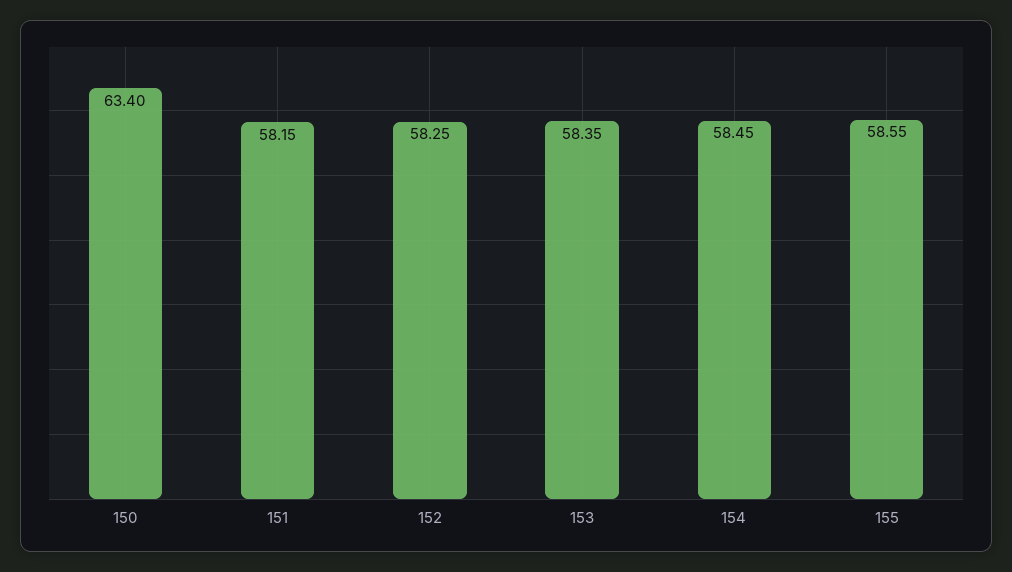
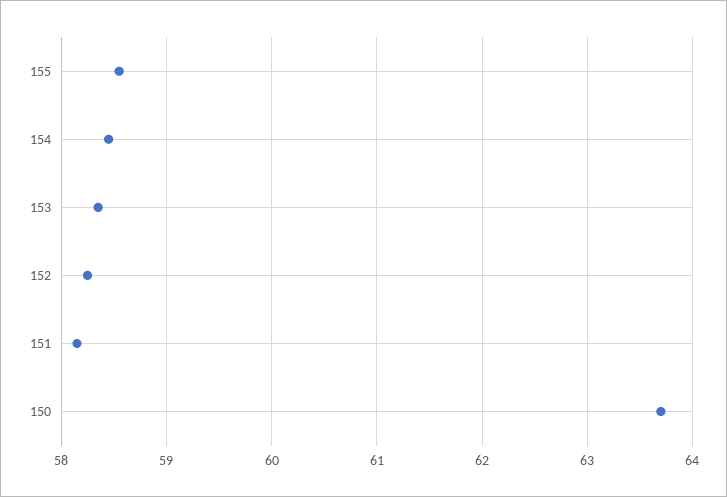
  {
-   "150": 63.4,
+   "150": 63.7,
    "151": 58.15,
    "152": 58.25,
    "153": 58.35,
    "154": 58.45,
    "155": 58.55
  }

